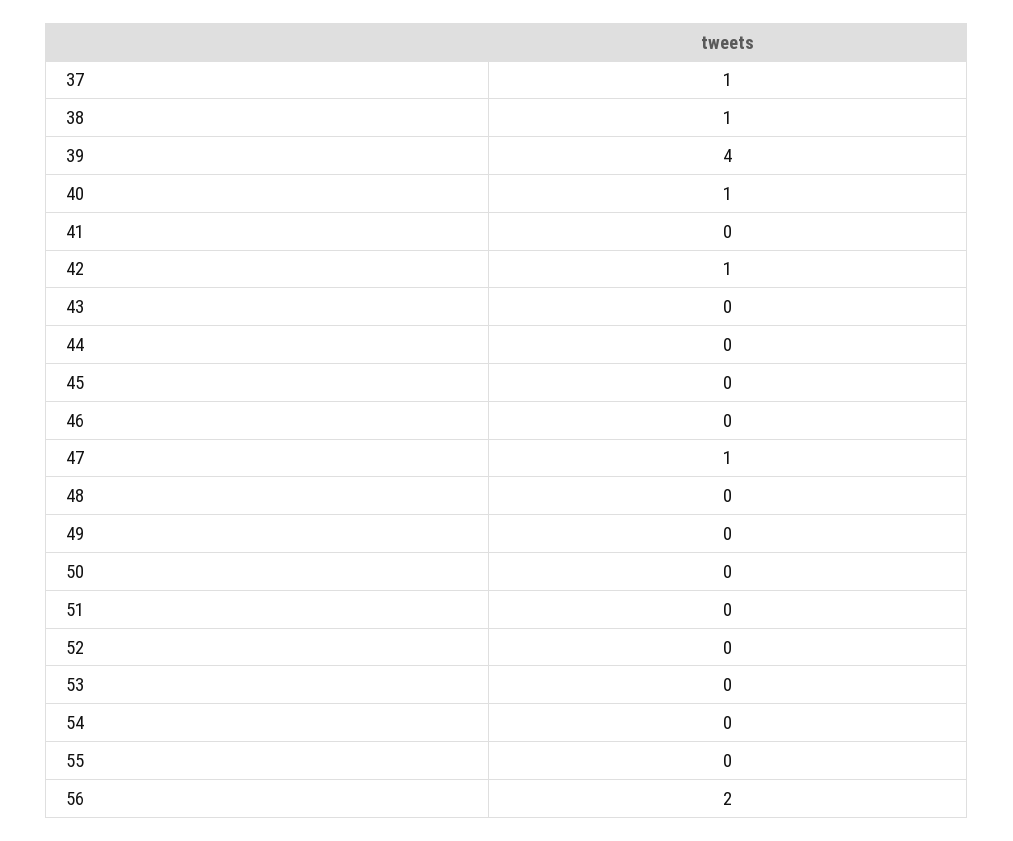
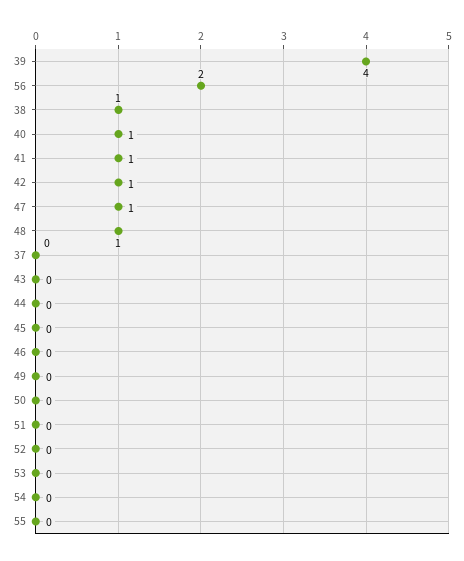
  {
-   "37": 1,
+   "37": 0,
    "38": 1,
    "39": 4,
    "40": 1,
-   "41": 0,
+   "41": 1,
    "42": 1,
    "43": 0,
    "44": 0,
    "45": 0,
    "46": 0,
    "47": 1,
-   "48": 0,
+   "48": 1,
    "49": 0,
    "50": 0,
    "51": 0,
    "52": 0,
    "53": 0,
    "54": 0,
    "55": 0,
    "56": 2
  }

